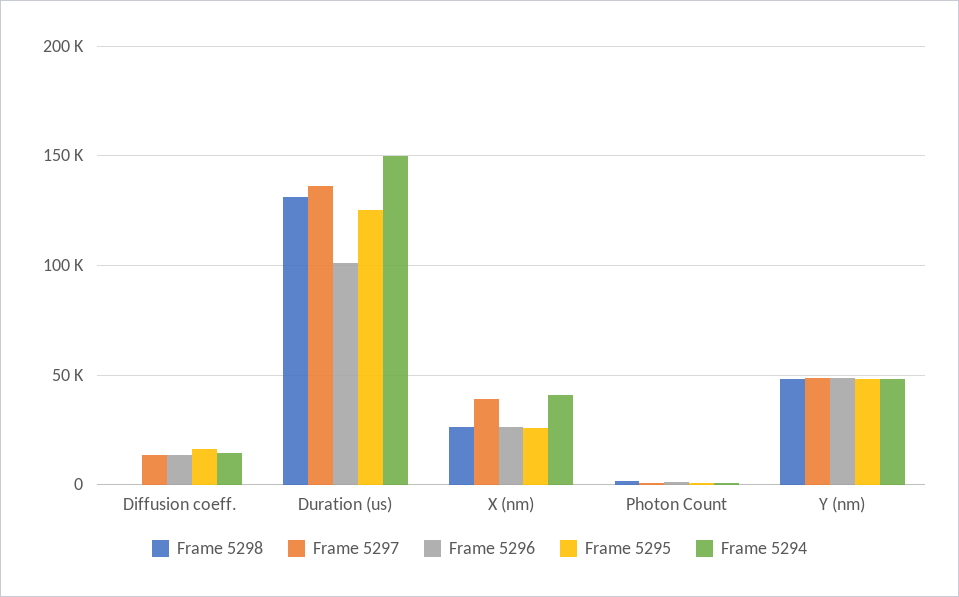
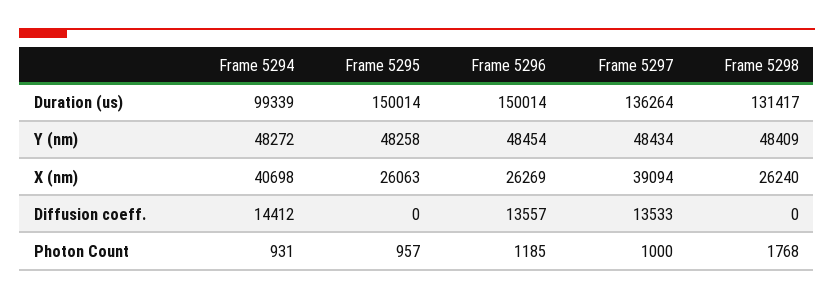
  {
    "Frame 5298": {
      "Diffusion coeff.": 0,
      "Duration (us)": 131417,
      "X (nm)": 26240,
      "Photon Count": 1768,
      "Y (nm)": 48409
    },
    "Frame 5297": {
      "Diffusion coeff.": 13533,
      "Duration (us)": 136264,
      "X (nm)": 39094,
      "Photon Count": 1000,
      "Y (nm)": 48434
    },
    "Frame 5296": {
      "Diffusion coeff.": 13557,
-     "Duration (us)": 100000,
+     "Duration (us)": 150014,
      "X (nm)": 26269,
      "Photon Count": 1185,
      "Y (nm)": 48454
    },
    "Frame 5295": {
-     "Diffusion coeff.": 15000,
+     "Diffusion coeff.": 0,
-     "Duration (us)": 125000,
+     "Duration (us)": 150014,
      "X (nm)": 26063,
      "Photon Count": 957,
      "Y (nm)": 48258
    },
    "Frame 5294": {
      "Diffusion coeff.": 14412,
-     "Duration (us)": 150000,
+     "Duration (us)": 99339,
      "X (nm)": 40698,
      "Photon Count": 931,
      "Y (nm)": 48272
    }
  }

